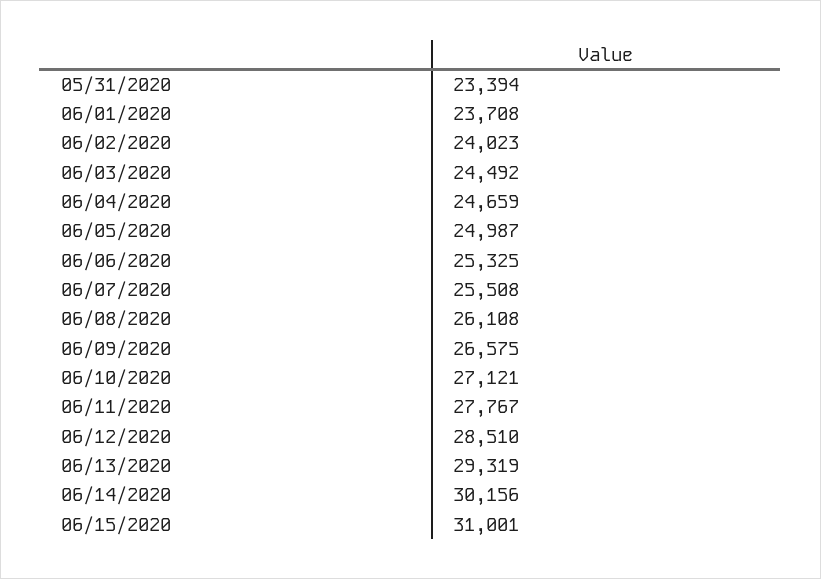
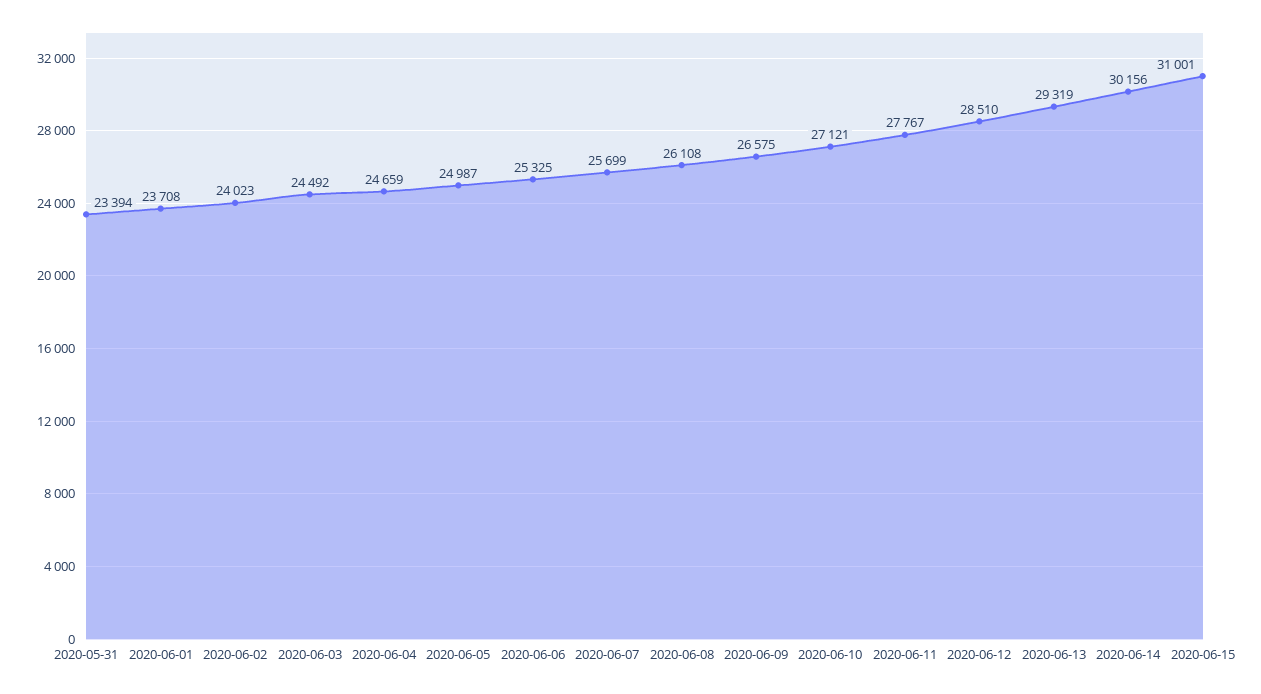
  {
    "05/31/2020": 23394,
    "06/01/2020": 23708,
    "06/02/2020": 24023,
    "06/03/2020": 24492,
    "06/04/2020": 24659,
    "06/05/2020": 24987,
    "06/06/2020": 25325,
-   "06/07/2020": 25508,
+   "06/07/2020": 25699,
    "06/08/2020": 26108,
    "06/09/2020": 26575,
    "06/10/2020": 27121,
    "06/11/2020": 27767,
    "06/12/2020": 28510,
    "06/13/2020": 29319,
    "06/14/2020": 30156,
    "06/15/2020": 31001
  }

